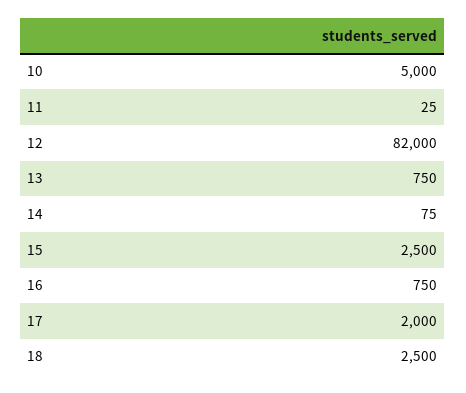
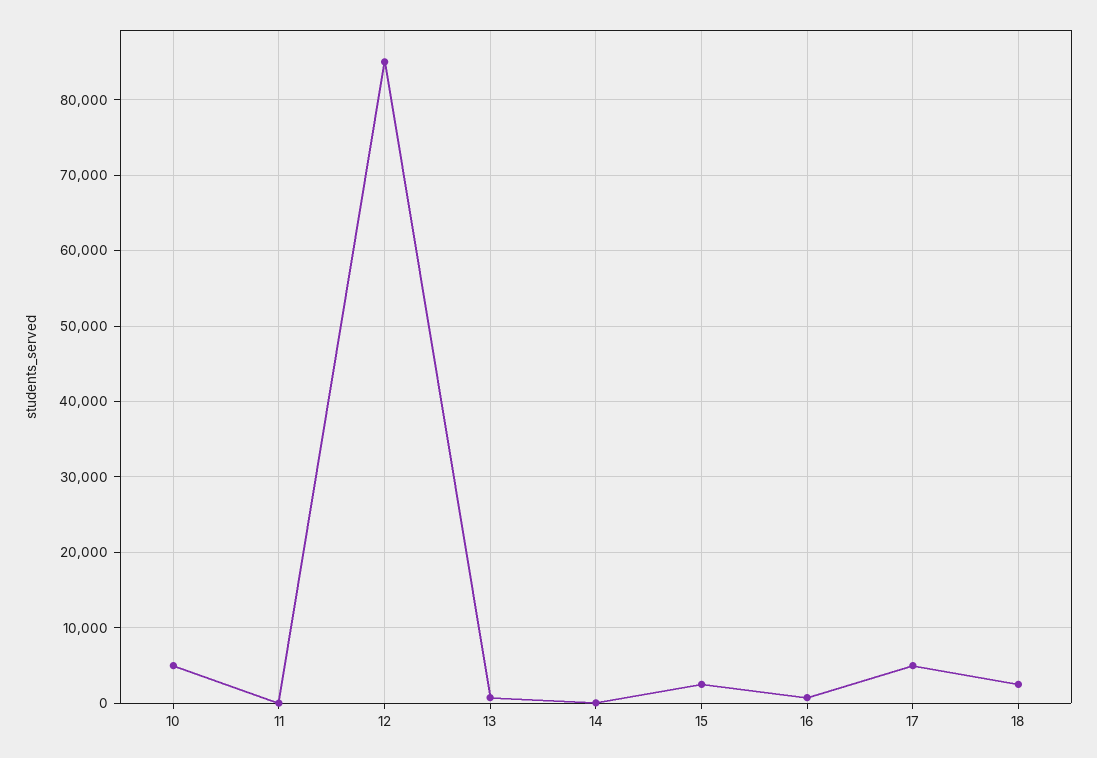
  {
    "10": 5000,
    "11": 25,
-   "12": 82000,
+   "12": 85000,
    "13": 750,
    "14": 75,
    "15": 2500,
    "16": 750,
-   "17": 2000,
+   "17": 5000,
    "18": 2500
  }

